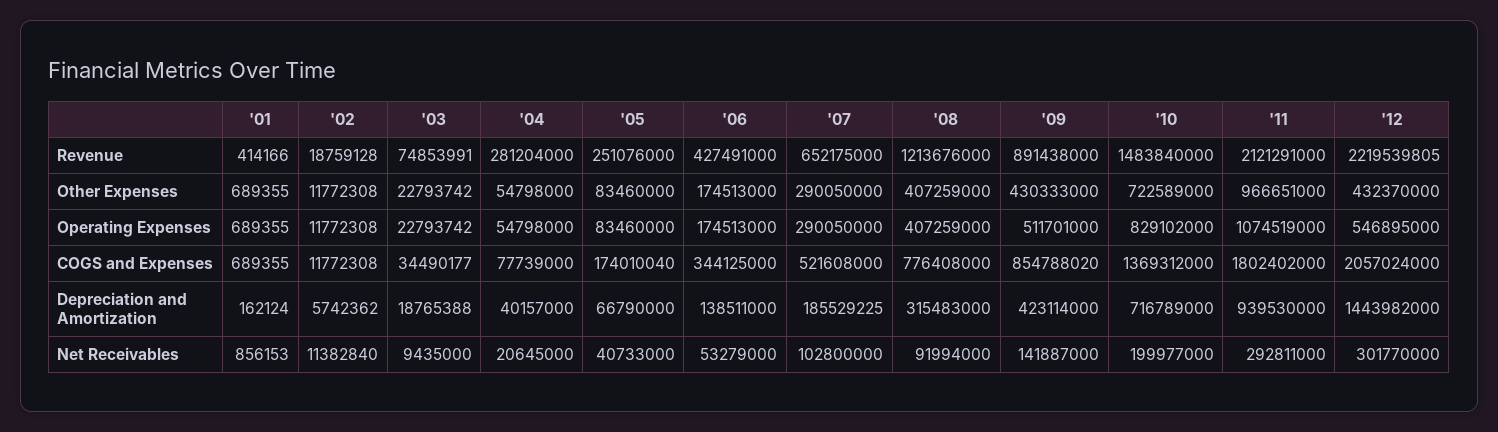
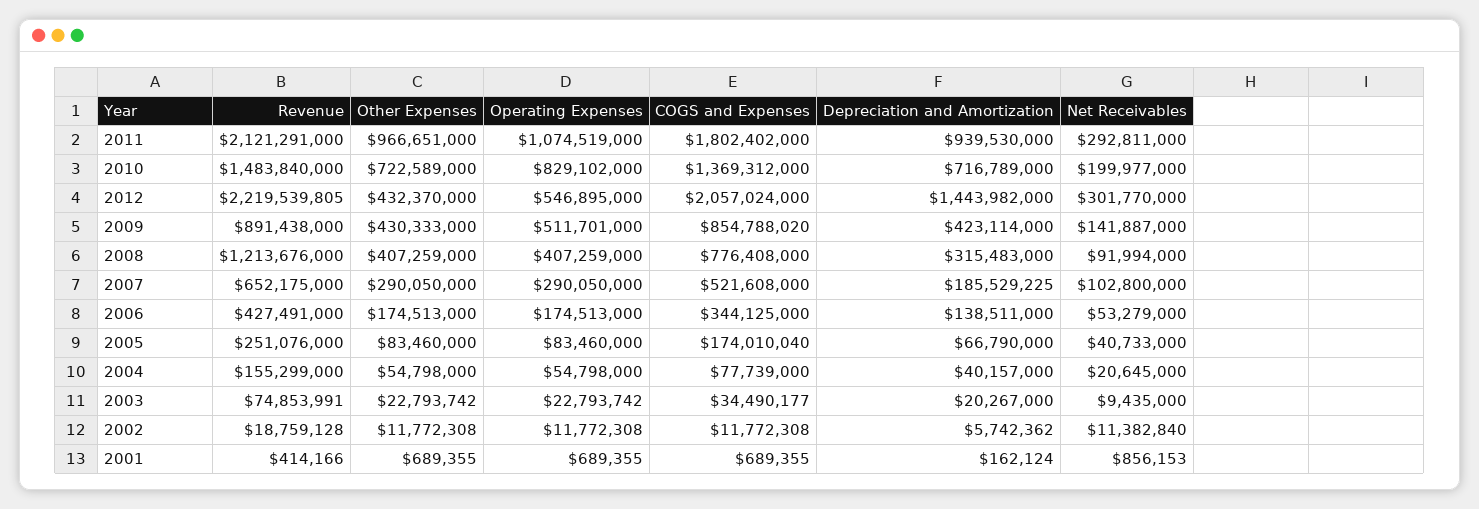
  {
    "'01": {
      "Revenue": 414166,
      "Other Expenses": 689355,
      "Operating Expenses": 689355,
      "COGS and Expenses": 689355,
      "Depreciation and Amortization": 162124,
      "Net Receivables": 856153
    },
    "'02": {
      "Revenue": 18759128,
      "Other Expenses": 11772308,
      "Operating Expenses": 11772308,
      "COGS and Expenses": 11772308,
      "Depreciation and Amortization": 5742362,
      "Net Receivables": 11382840
    },
    "'03": {
      "Revenue": 74853991,
      "Other Expenses": 22793742,
      "Operating Expenses": 22793742,
      "COGS and Expenses": 34490177,
-     "Depreciation and Amortization": 18765388,
+     "Depreciation and Amortization": 20267000,
      "Net Receivables": 9435000
    },
    "'04": {
-     "Revenue": 281204000,
+     "Revenue": 155299000,
      "Other Expenses": 54798000,
      "Operating Expenses": 54798000,
      "COGS and Expenses": 77739000,
      "Depreciation and Amortization": 40157000,
      "Net Receivables": 20645000
    },
    "'05": {
      "Revenue": 251076000,
      "Other Expenses": 83460000,
      "Operating Expenses": 83460000,
      "COGS and Expenses": 174010040,
      "Depreciation and Amortization": 66790000,
      "Net Receivables": 40733000
    },
    "'06": {
      "Revenue": 427491000,
      "Other Expenses": 174513000,
      "Operating Expenses": 174513000,
      "COGS and Expenses": 344125000,
      "Depreciation and Amortization": 138511000,
      "Net Receivables": 53279000
    },
    "'07": {
      "Revenue": 652175000,
      "Other Expenses": 290050000,
      "Operating Expenses": 290050000,
      "COGS and Expenses": 521608000,
      "Depreciation and Amortization": 185529225,
      "Net Receivables": 102800000
    },
    "'08": {
      "Revenue": 1213676000,
      "Other Expenses": 407259000,
      "Operating Expenses": 407259000,
      "COGS and Expenses": 776408000,
      "Depreciation and Amortization": 315483000,
      "Net Receivables": 91994000
    },
    "'09": {
      "Revenue": 891438000,
      "Other Expenses": 430333000,
      "Operating Expenses": 511701000,
      "COGS and Expenses": 854788020,
      "Depreciation and Amortization": 423114000,
      "Net Receivables": 141887000
    },
    "'10": {
      "Revenue": 1483840000,
      "Other Expenses": 722589000,
      "Operating Expenses": 829102000,
      "COGS and Expenses": 1369312000,
      "Depreciation and Amortization": 716789000,
      "Net Receivables": 199977000
    },
    "'11": {
      "Revenue": 2121291000,
      "Other Expenses": 966651000,
      "Operating Expenses": 1074519000,
      "COGS and Expenses": 1802402000,
      "Depreciation and Amortization": 939530000,
      "Net Receivables": 292811000
    },
    "'12": {
      "Revenue": 2219539805,
      "Other Expenses": 432370000,
      "Operating Expenses": 546895000,
      "COGS and Expenses": 2057024000,
      "Depreciation and Amortization": 1443982000,
      "Net Receivables": 301770000
    }
  }

